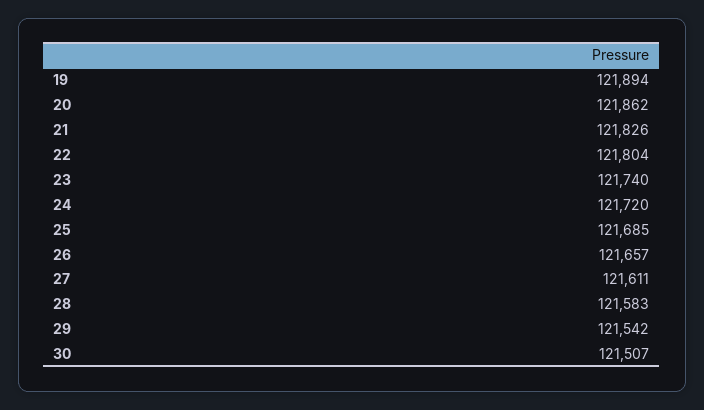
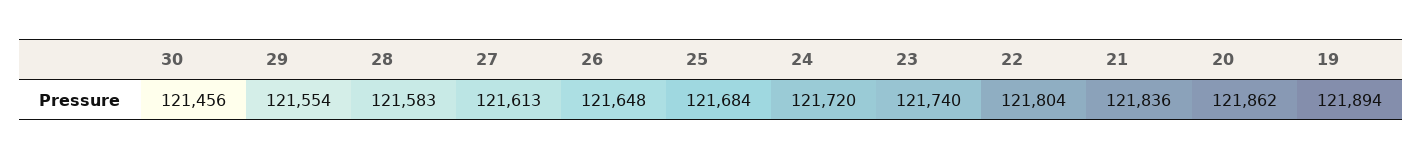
  {
    "19": 121894,
    "20": 121862,
-   "21": 121826,
+   "21": 121836,
    "22": 121804,
    "23": 121740,
    "24": 121720,
-   "25": 121685,
+   "25": 121684,
-   "26": 121657,
+   "26": 121648,
-   "27": 121611,
+   "27": 121613,
    "28": 121583,
-   "29": 121542,
+   "29": 121554,
-   "30": 121507
+   "30": 121456
  }

